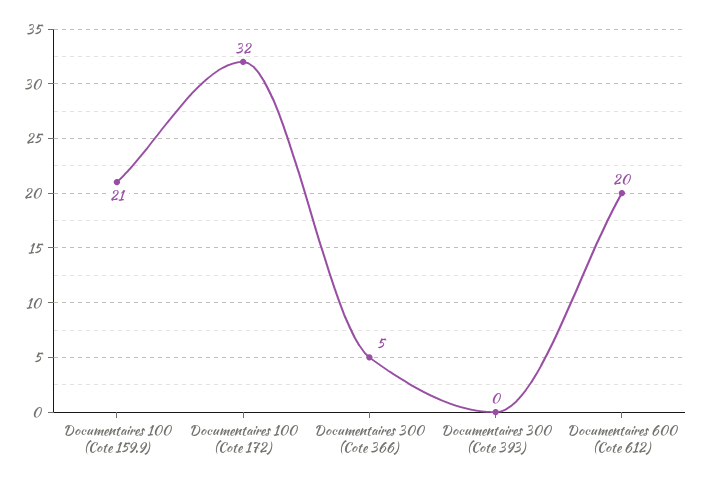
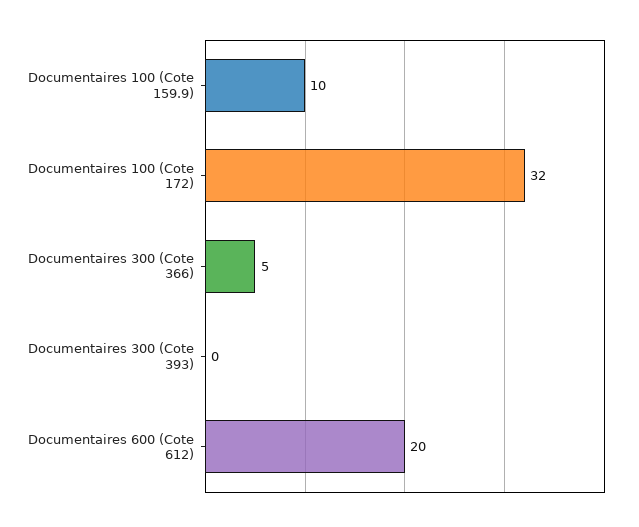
  {
-   "Documentaires 100 (Cote 159.9)": 21,
+   "Documentaires 100 (Cote 159.9)": 10,
    "Documentaires 100 (Cote 172)": 32,
    "Documentaires 300 (Cote 366)": 5,
    "Documentaires 300 (Cote 393)": 0,
    "Documentaires 600 (Cote 612)": 20
  }

